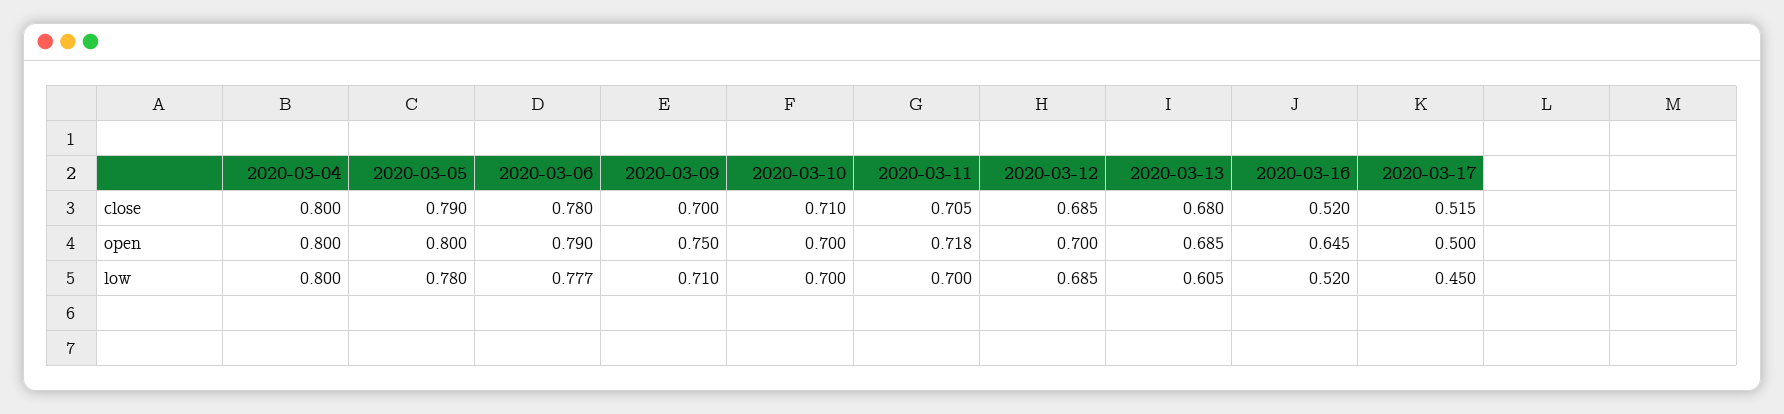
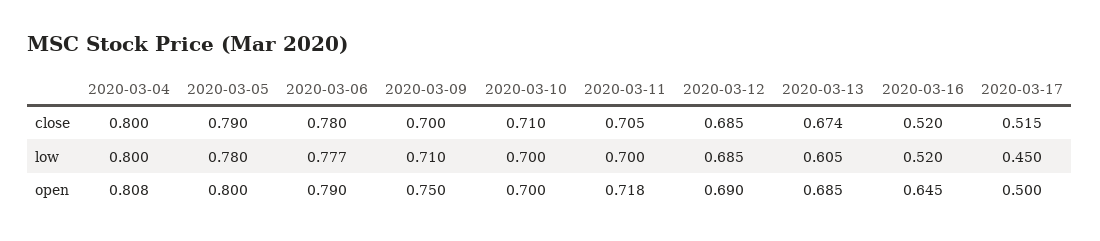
  {
    "2020-03-04": {
      "close": 0.8,
-     "open": 0.8,
+     "open": 0.808,
      "low": 0.8
    },
    "2020-03-05": {
      "close": 0.79,
      "open": 0.8,
      "low": 0.78
    },
    "2020-03-06": {
      "close": 0.78,
      "open": 0.79,
      "low": 0.777
    },
    "2020-03-09": {
      "close": 0.7,
      "open": 0.75,
      "low": 0.71
    },
    "2020-03-10": {
      "close": 0.71,
      "open": 0.7,
      "low": 0.7
    },
    "2020-03-11": {
      "close": 0.705,
      "open": 0.718,
      "low": 0.7
    },
    "2020-03-12": {
      "close": 0.685,
-     "open": 0.7,
+     "open": 0.69,
      "low": 0.685
    },
    "2020-03-13": {
-     "close": 0.68,
+     "close": 0.674,
      "open": 0.685,
      "low": 0.605
    },
    "2020-03-16": {
      "close": 0.52,
      "open": 0.645,
      "low": 0.52
    },
    "2020-03-17": {
      "close": 0.515,
      "open": 0.5,
      "low": 0.45
    }
  }

